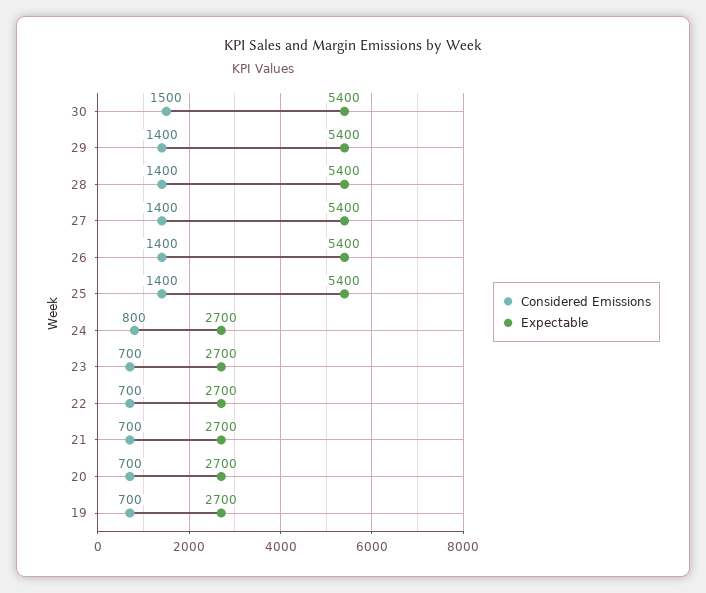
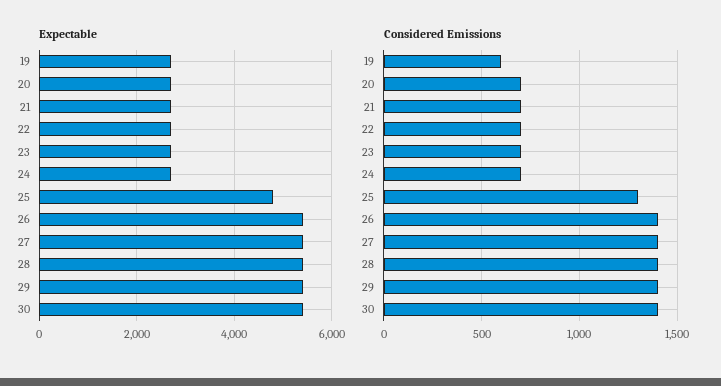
  {
    "Considered Emissions": {
-     "30": 1500,
+     "30": 1400,
      "29": 1400,
      "28": 1400,
      "27": 1400,
      "26": 1400,
-     "25": 1400,
+     "25": 1300,
-     "24": 800,
+     "24": 700,
      "23": 700,
      "22": 700,
      "21": 700,
      "20": 700,
-     "19": 700
+     "19": 600
    },
    "Expectable": {
      "30": 5400,
      "29": 5400,
      "28": 5400,
      "27": 5400,
      "26": 5400,
-     "25": 5400,
+     "25": 4800,
      "24": 2700,
      "23": 2700,
      "22": 2700,
      "21": 2700,
      "20": 2700,
      "19": 2700
    }
  }

